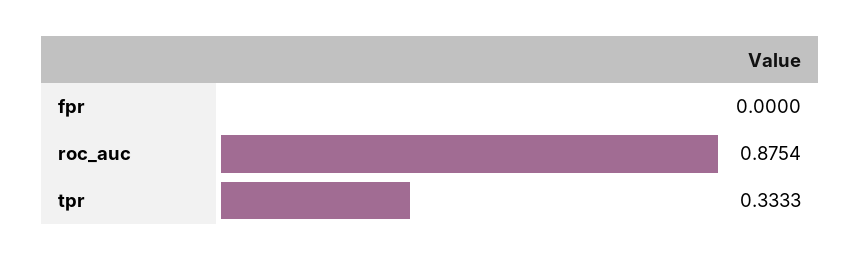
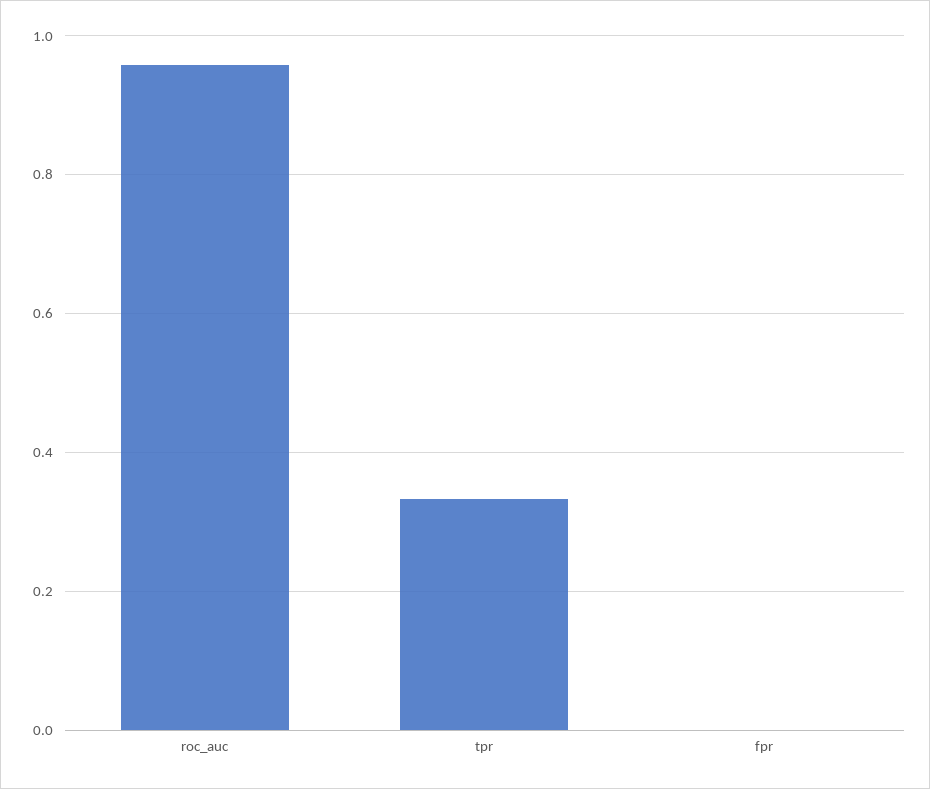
  {
    "fpr": 0,
-   "roc_auc": 0.8754,
+   "roc_auc": 0.96,
    "tpr": 0.3333
  }

